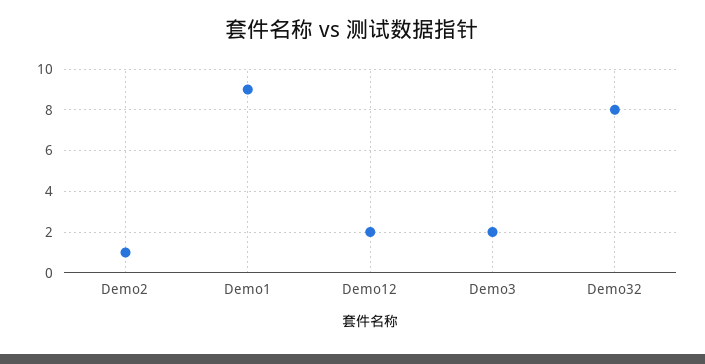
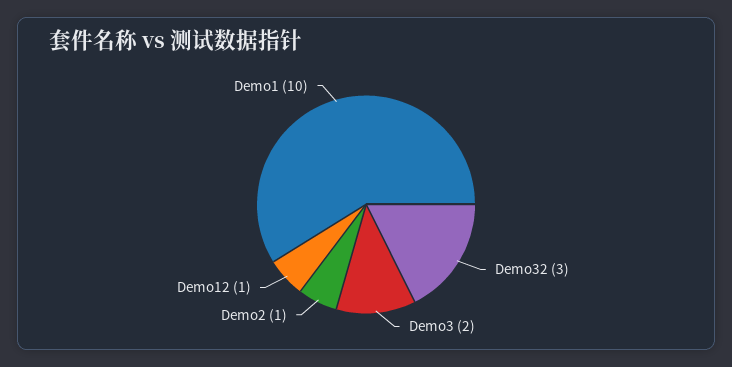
  {
    "Demo2": 1,
-   "Demo1": 9,
+   "Demo1": 10,
-   "Demo12": 2,
+   "Demo12": 1,
    "Demo3": 2,
-   "Demo32": 8
+   "Demo32": 3
  }

